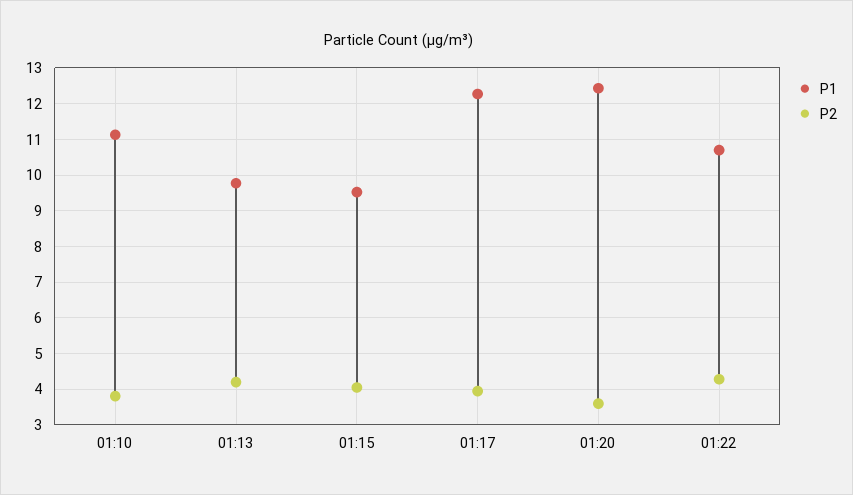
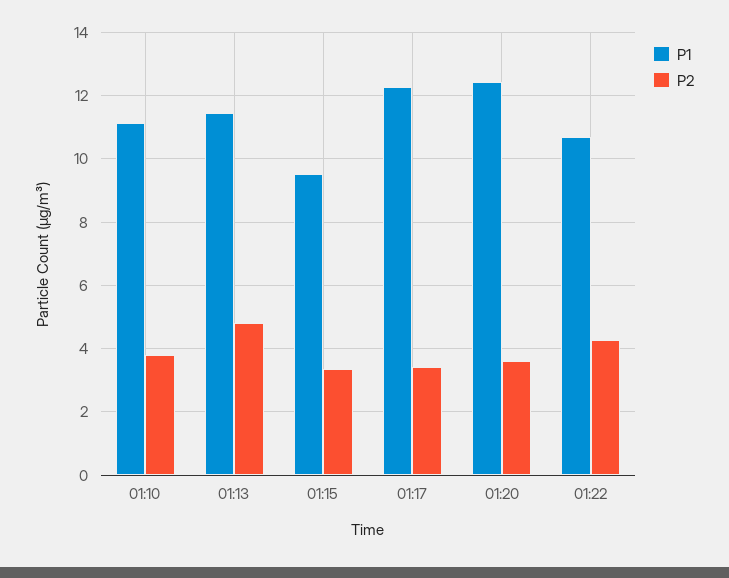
  {
    "P1": {
      "01:10": 11.2,
-     "01:13": 9.8,
+     "01:13": 11.4,
      "01:15": 9.6,
      "01:17": 12.2,
      "01:20": 12.4,
      "01:22": 10.8
    },
    "P2": {
      "01:10": 3.8,
-     "01:13": 4.2,
+     "01:13": 4.8,
-     "01:15": 4,
+     "01:15": 3.4,
-     "01:17": 4,
+     "01:17": 3.4,
      "01:20": 3.6,
      "01:22": 4.2
    }
  }

